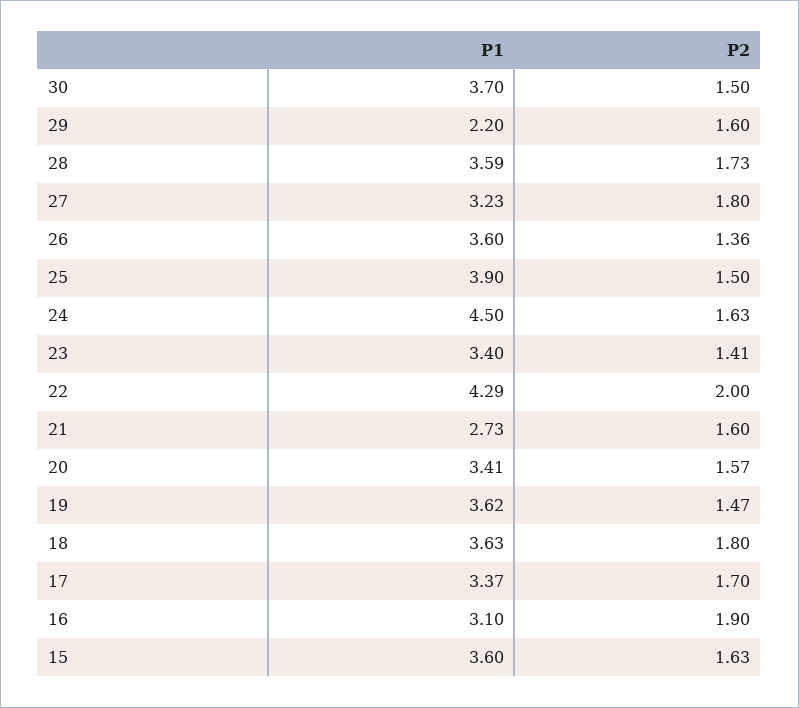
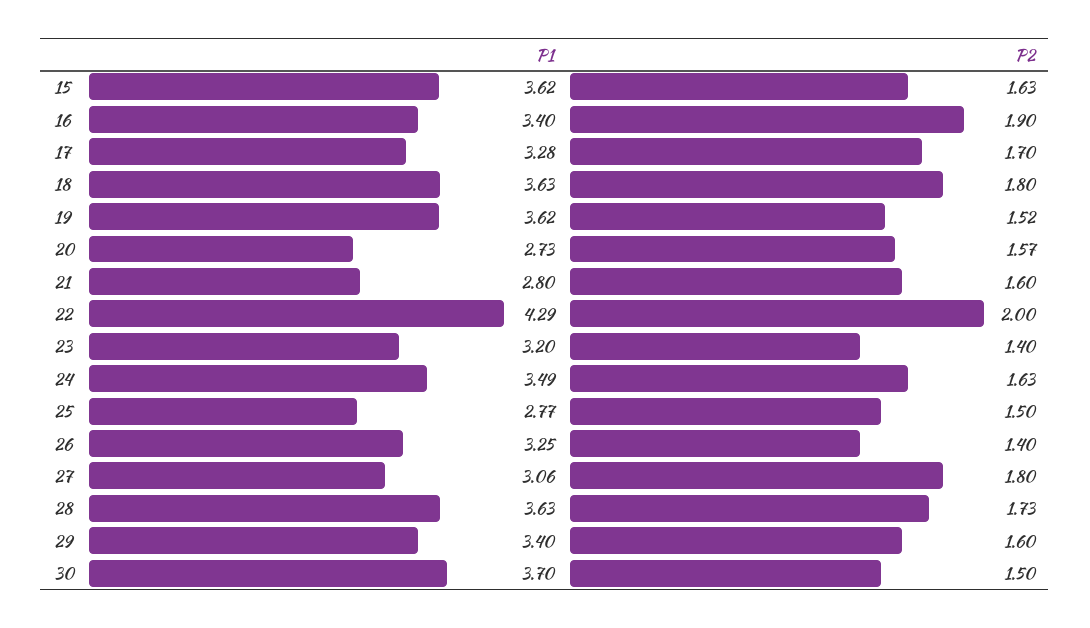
  {
    "P1": {
      "30": 3.7,
-     "29": 2.2,
+     "29": 3.4,
-     "28": 3.59,
+     "28": 3.63,
-     "27": 3.23,
+     "27": 3.06,
-     "26": 3.6,
+     "26": 3.25,
-     "25": 3.9,
+     "25": 2.77,
-     "24": 4.5,
+     "24": 3.49,
-     "23": 3.4,
+     "23": 3.2,
      "22": 4.29,
-     "21": 2.73,
+     "21": 2.8,
-     "20": 3.41,
+     "20": 2.73,
      "19": 3.62,
      "18": 3.63,
-     "17": 3.37,
+     "17": 3.28,
-     "16": 3.1,
+     "16": 3.4,
-     "15": 3.6
+     "15": 3.62
    },
    "P2": {
      "30": 1.5,
      "29": 1.6,
      "28": 1.73,
      "27": 1.8,
-     "26": 1.36,
+     "26": 1.4,
      "25": 1.5,
      "24": 1.63,
-     "23": 1.41,
+     "23": 1.4,
      "22": 2,
      "21": 1.6,
      "20": 1.57,
-     "19": 1.47,
+     "19": 1.52,
      "18": 1.8,
      "17": 1.7,
      "16": 1.9,
      "15": 1.63
    }
  }

